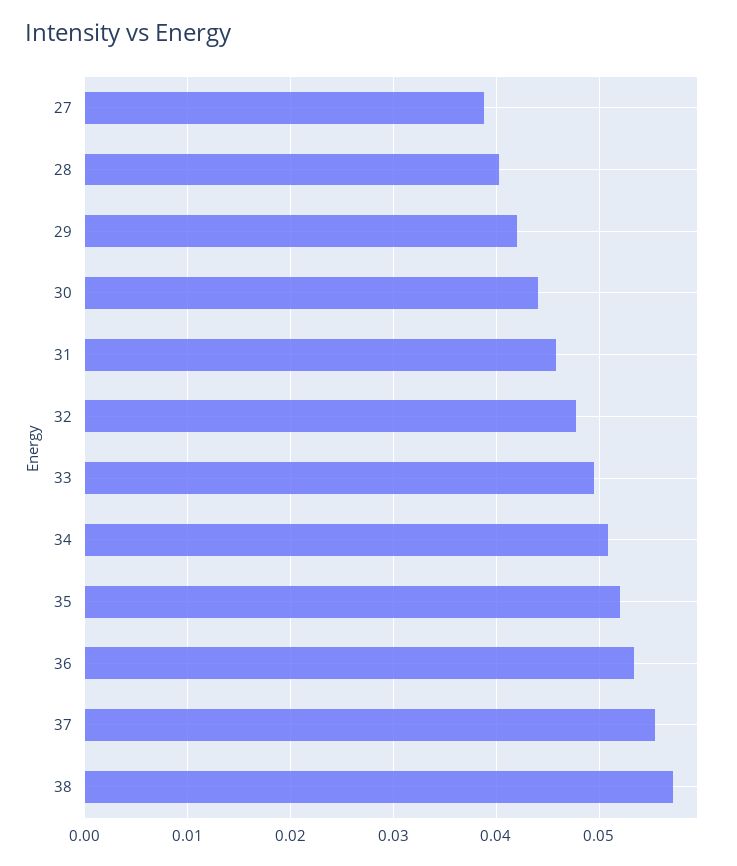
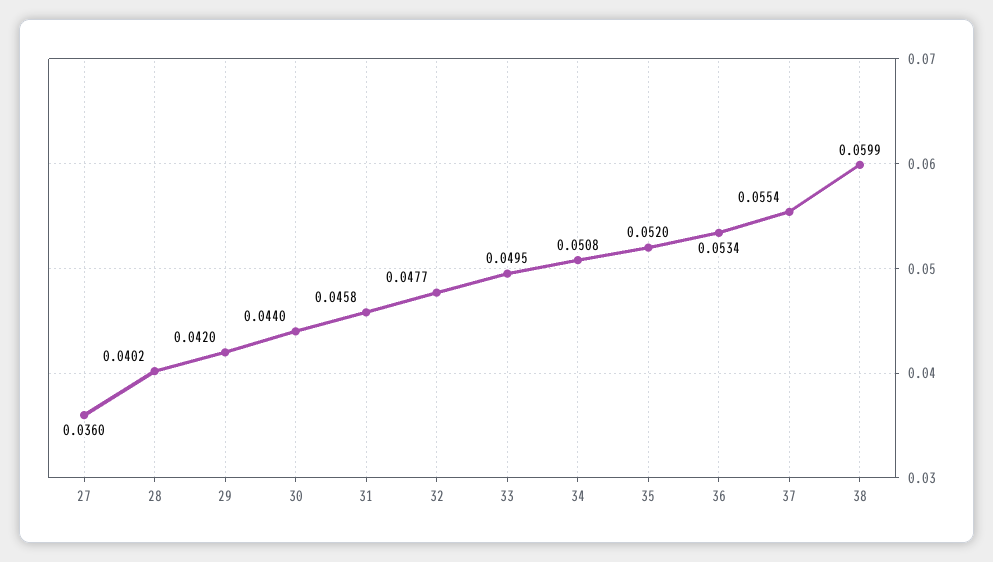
  {
-   "27": 0.039,
+   "27": 0.036,
    "28": 0.0402,
    "29": 0.042,
    "30": 0.044,
    "31": 0.0458,
    "32": 0.0477,
    "33": 0.0495,
    "34": 0.0508,
    "35": 0.052,
    "36": 0.0534,
    "37": 0.0554,
-   "38": 0.057
+   "38": 0.0599
  }

